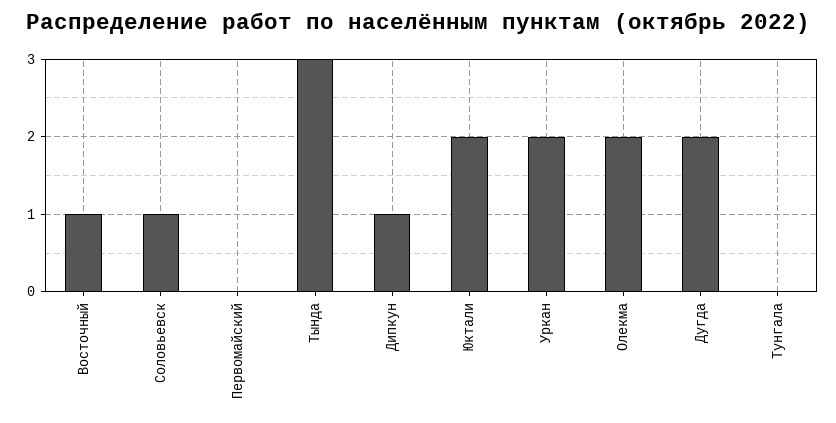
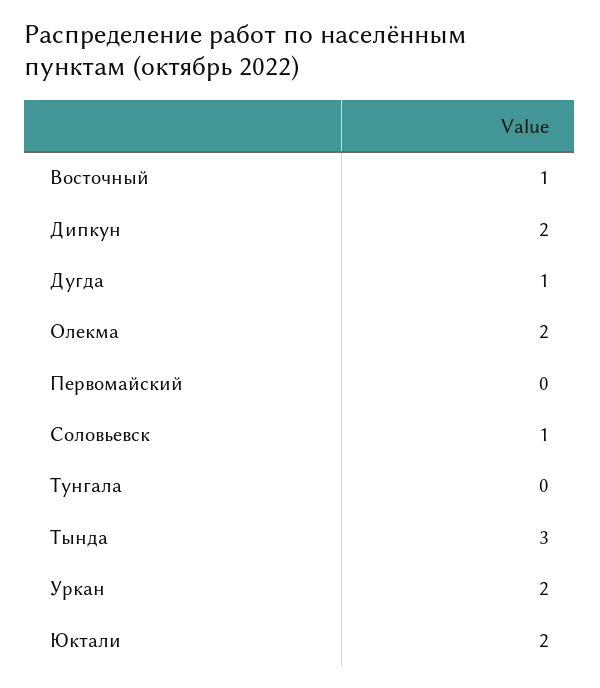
  {
    "Восточный": 1,
    "Соловьевск": 1,
    "Первомайский": 0,
    "Тында": 3,
-   "Дипкун": 1,
+   "Дипкун": 2,
    "Юктали": 2,
    "Уркан": 2,
    "Олекма": 2,
-   "Дугда": 2,
+   "Дугда": 1,
    "Тунгала": 0
  }

